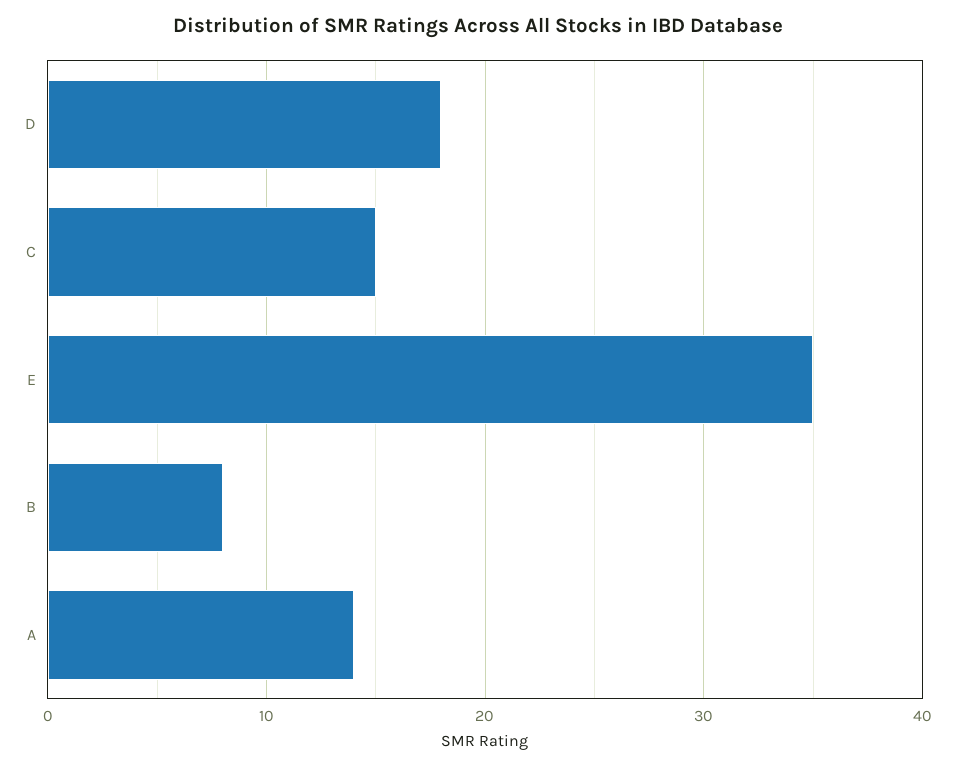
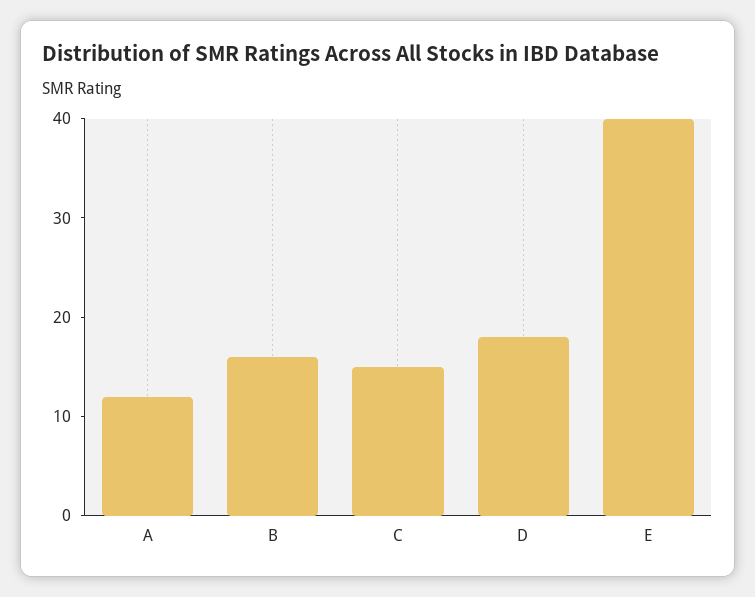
  {
    "D": 18,
    "C": 15,
-   "E": 35,
+   "E": 40,
-   "B": 8,
+   "B": 16,
-   "A": 14
+   "A": 12
  }

